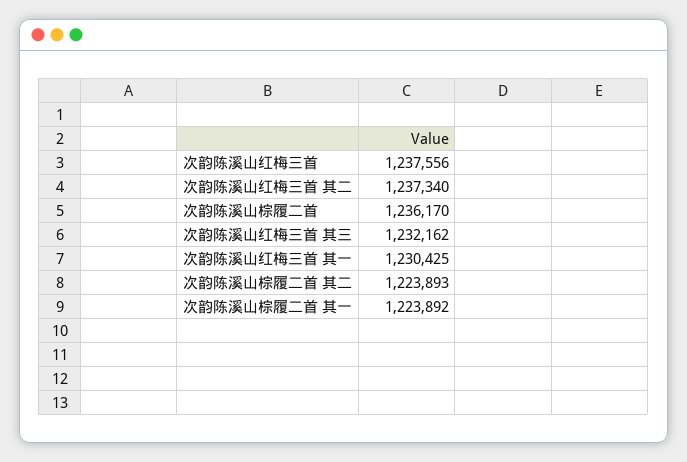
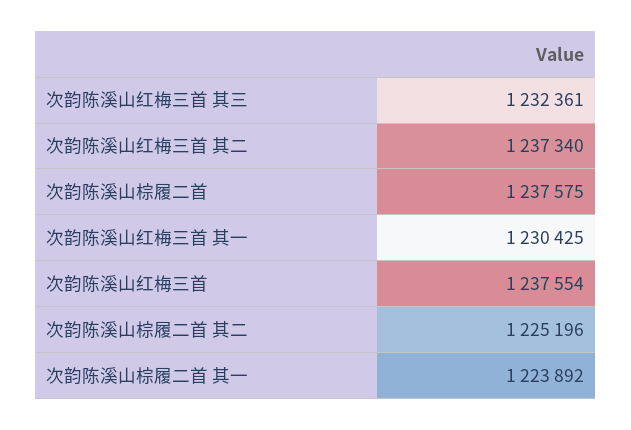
  {
-   "次韵陈溪山红梅三首": 1237556,
+   "次韵陈溪山红梅三首": 1237554,
    "次韵陈溪山红梅三首 其二": 1237340,
-   "次韵陈溪山棕履二首": 1236170,
+   "次韵陈溪山棕履二首": 1237575,
-   "次韵陈溪山红梅三首 其三": 1232162,
+   "次韵陈溪山红梅三首 其三": 1232361,
    "次韵陈溪山红梅三首 其一": 1230425,
-   "次韵陈溪山棕履二首 其二": 1223893,
+   "次韵陈溪山棕履二首 其二": 1225196,
    "次韵陈溪山棕履二首 其一": 1223892
  }

